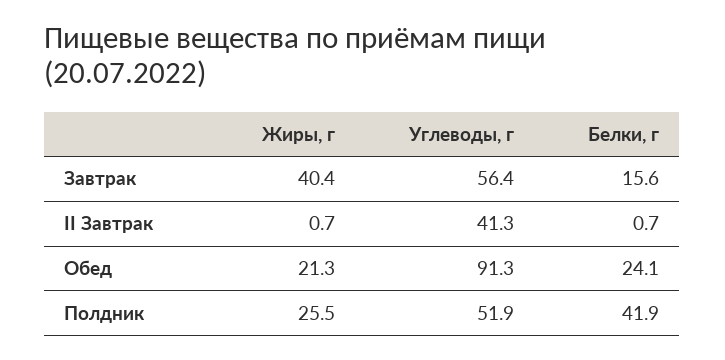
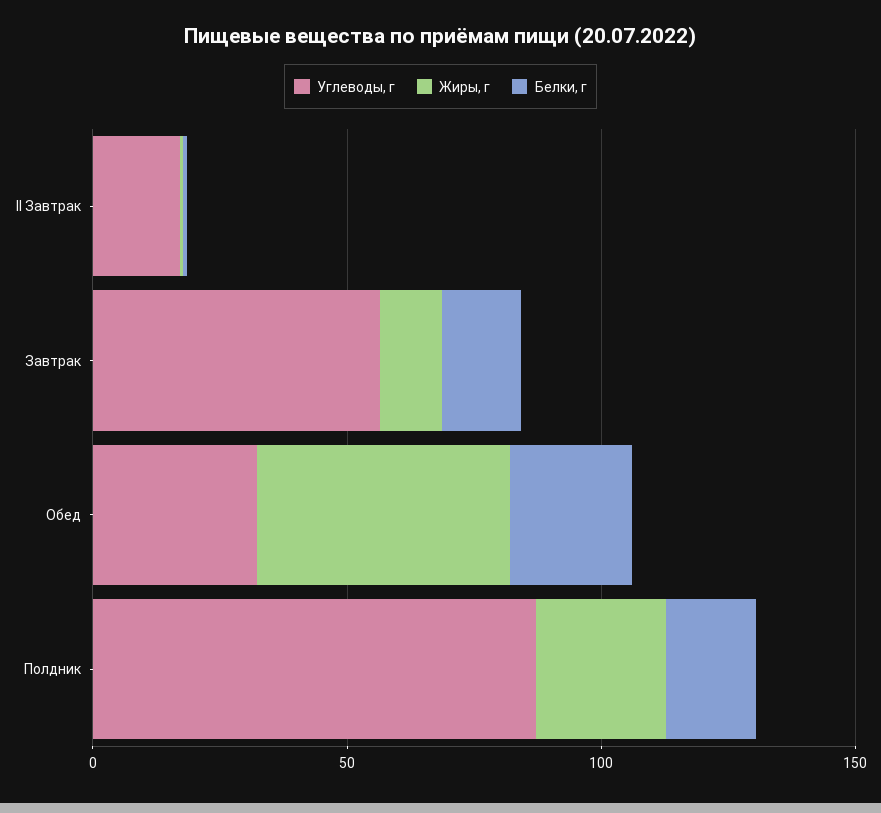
  {
    "Жиры, г": {
-     "Завтрак": 40.4,
+     "Завтрак": 10,
      "II Завтрак": 0.7,
-     "Обед": 21.3,
+     "Обед": 50,
      "Полдник": 25.5
    },
    "Углеводы, г": {
      "Завтрак": 56.4,
-     "II Завтрак": 41.3,
+     "II Завтрак": 20,
-     "Обед": 91.3,
+     "Обед": 30,
-     "Полдник": 51.9
+     "Полдник": 90
    },
    "Белки, г": {
      "Завтрак": 15.6,
      "II Завтрак": 0.7,
      "Обед": 24.1,
-     "Полдник": 41.9
+     "Полдник": 20
    }
  }

